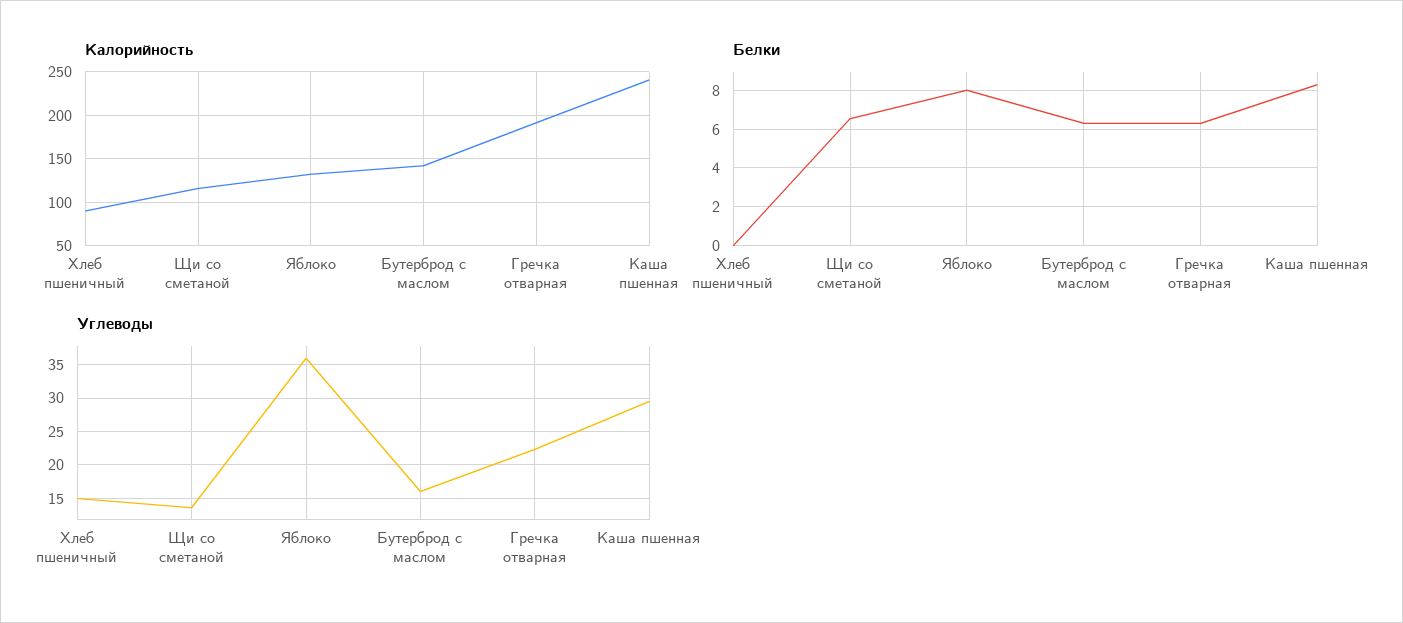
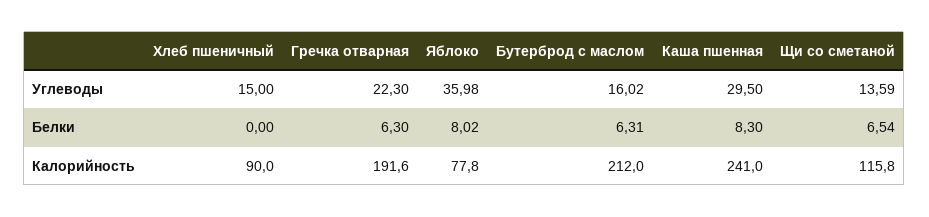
  {
    "Калорийность": {
      "Хлеб пшеничный": 90,
      "Щи со сметаной": 115.8,
-     "Яблоко": 130,
+     "Яблоко": 77.8,
-     "Бутерброд с маслом": 140,
+     "Бутерброд с маслом": 212,
      "Гречка отварная": 191.6,
      "Каша пшенная": 241
    },
    "Белки": {
      "Хлеб пшеничный": 0,
      "Щи со сметаной": 6.54,
      "Яблоко": 8.02,
      "Бутерброд с маслом": 6.31,
      "Гречка отварная": 6.3,
      "Каша пшенная": 8.3
    },
    "Углеводы": {
      "Хлеб пшеничный": 15,
      "Щи со сметаной": 13.59,
      "Яблоко": 35.98,
      "Бутерброд с маслом": 16.02,
      "Гречка отварная": 22.3,
      "Каша пшенная": 29.5
    }
  }

